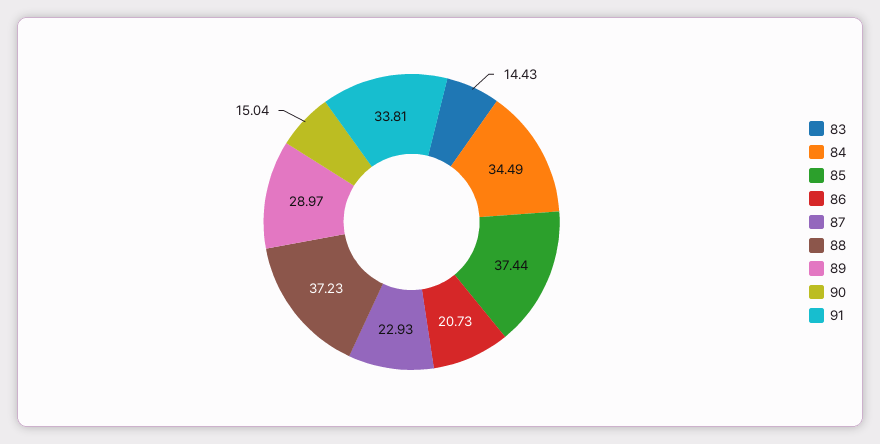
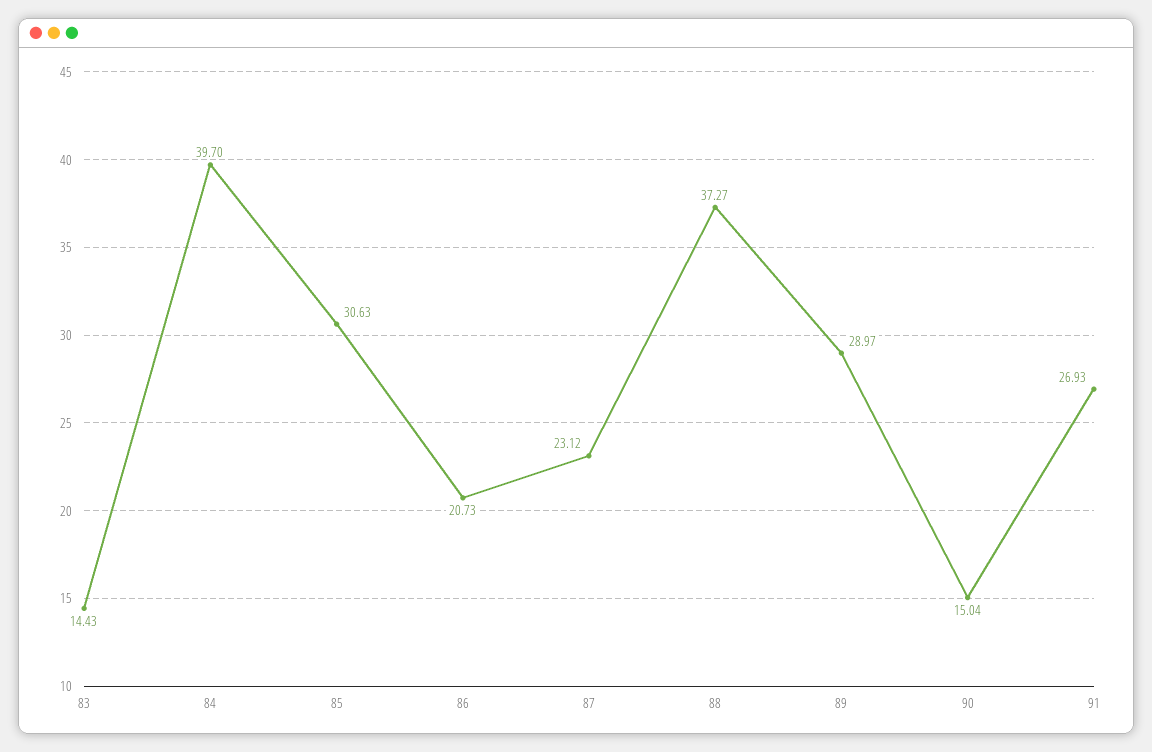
  {
    "83": 14.43,
-   "84": 34.49,
+   "84": 39.7,
-   "85": 37.44,
+   "85": 30.63,
    "86": 20.73,
-   "87": 22.93,
+   "87": 23.12,
-   "88": 37.23,
+   "88": 37.27,
    "89": 28.97,
    "90": 15.04,
-   "91": 33.81
+   "91": 26.93
  }

